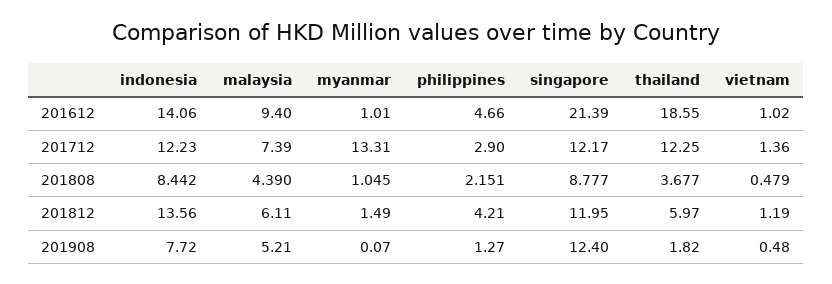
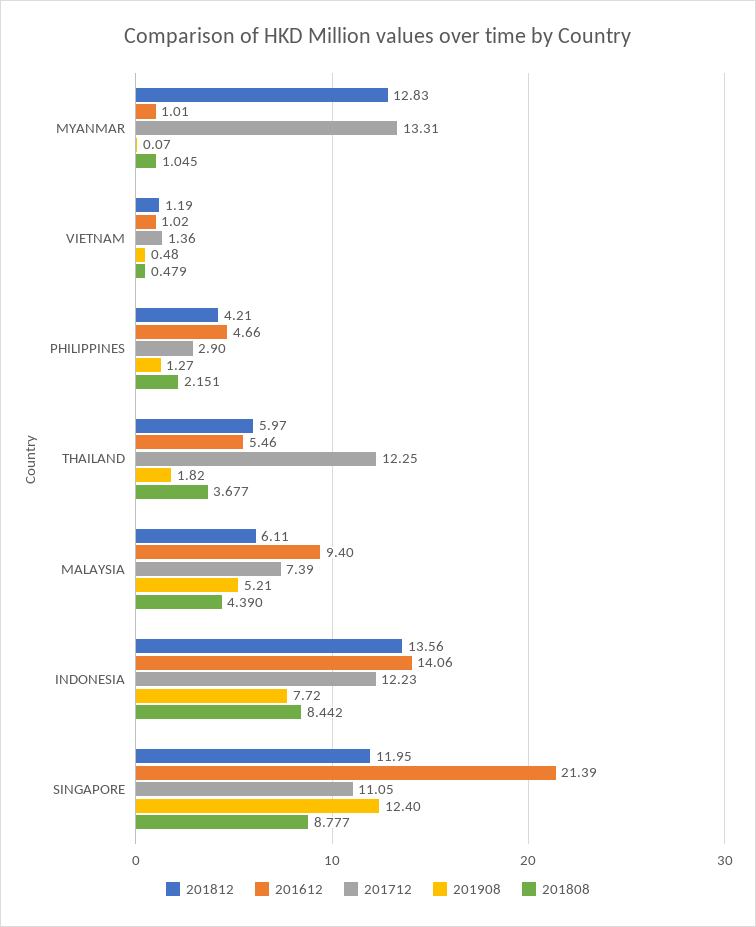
  {
    "201612": {
      "indonesia": 14.06,
      "malaysia": 9.4,
      "myanmar": 1.01,
      "philippines": 4.66,
      "singapore": 21.39,
-     "thailand": 18.55,
+     "thailand": 5.46,
      "vietnam": 1.02
    },
    "201712": {
      "indonesia": 12.23,
      "malaysia": 7.39,
      "myanmar": 13.31,
      "philippines": 2.9,
-     "singapore": 12.17,
+     "singapore": 11.05,
      "thailand": 12.25,
      "vietnam": 1.36
    },
    "201808": {
      "indonesia": 8.442,
      "malaysia": 4.39,
      "myanmar": 1.045,
      "philippines": 2.151,
      "singapore": 8.777,
      "thailand": 3.677,
      "vietnam": 0.479
    },
    "201812": {
      "indonesia": 13.56,
      "malaysia": 6.11,
-     "myanmar": 1.49,
+     "myanmar": 12.83,
      "philippines": 4.21,
      "singapore": 11.95,
      "thailand": 5.97,
      "vietnam": 1.19
    },
    "201908": {
      "indonesia": 7.72,
      "malaysia": 5.21,
      "myanmar": 0.07,
      "philippines": 1.27,
      "singapore": 12.4,
      "thailand": 1.82,
      "vietnam": 0.48
    }
  }

